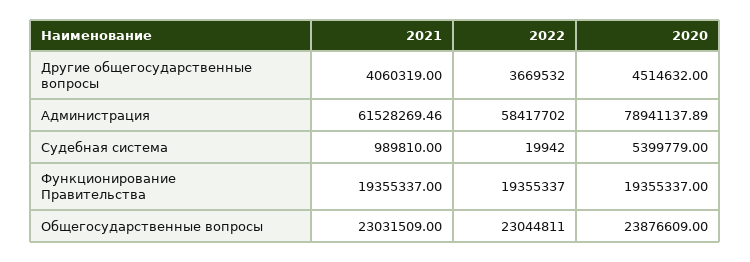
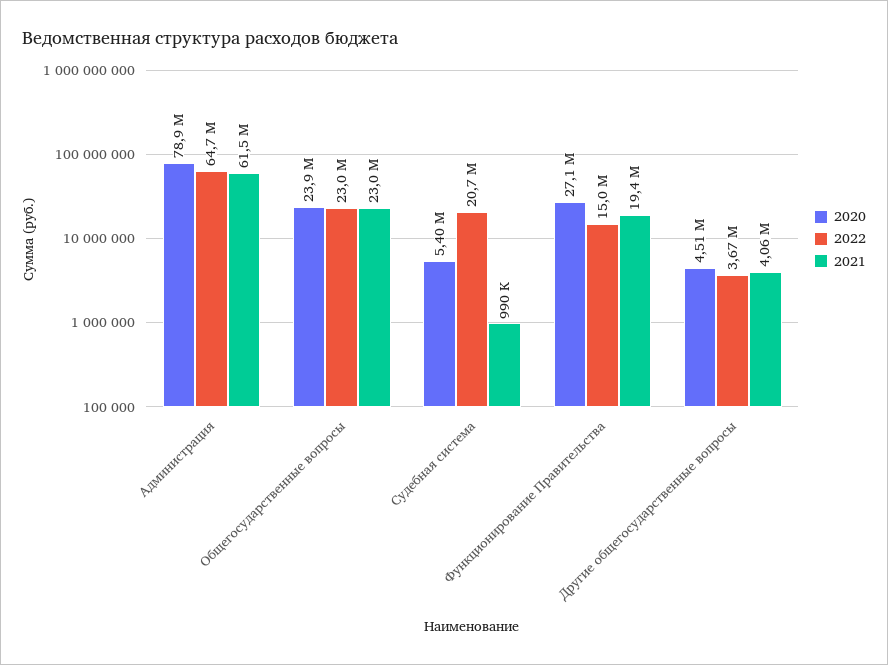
  {
    "2021": {
      "Другие общегосударственные вопросы": 4060319,
      "Администрация": 61528269.46,
      "Судебная система": 989810,
      "Функционирование Правительства": 19355337,
      "Общегосударственные вопросы": 23031509
    },
    "2022": {
      "Другие общегосударственные вопросы": 3669532,
-     "Администрация": 58417702,
+     "Администрация": 64700000,
-     "Судебная система": 19942,
+     "Судебная система": 20700000,
-     "Функционирование Правительства": 19355337,
+     "Функционирование Правительства": 15000000,
      "Общегосударственные вопросы": 23044811
    },
    "2020": {
      "Другие общегосударственные вопросы": 4514632,
      "Администрация": 78941137.89,
      "Судебная система": 5399779,
-     "Функционирование Правительства": 19355337,
+     "Функционирование Правительства": 27100000,
      "Общегосударственные вопросы": 23876609
    }
  }

